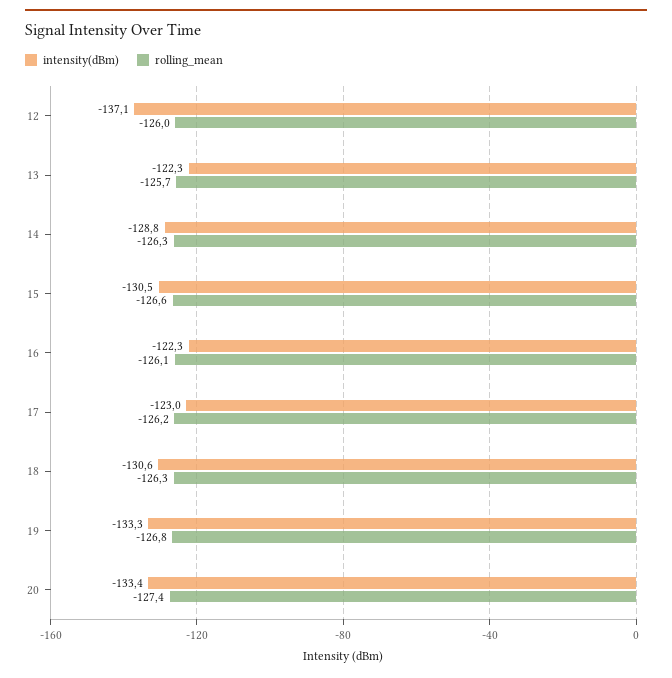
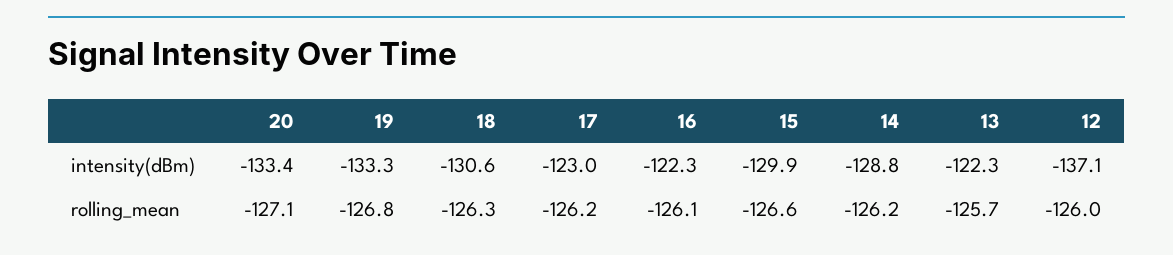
  {
    "intensity(dBm)": {
      "12": -137.1,
      "13": -122.3,
      "14": -128.8,
-     "15": -130.5,
+     "15": -129.9,
      "16": -122.3,
      "17": -123,
      "18": -130.6,
      "19": -133.3,
      "20": -133.4
    },
    "rolling_mean": {
      "12": -126,
      "13": -125.7,
-     "14": -126.3,
+     "14": -126.2,
      "15": -126.6,
      "16": -126.1,
      "17": -126.2,
      "18": -126.3,
      "19": -126.8,
-     "20": -127.4
+     "20": -127.1
    }
  }

